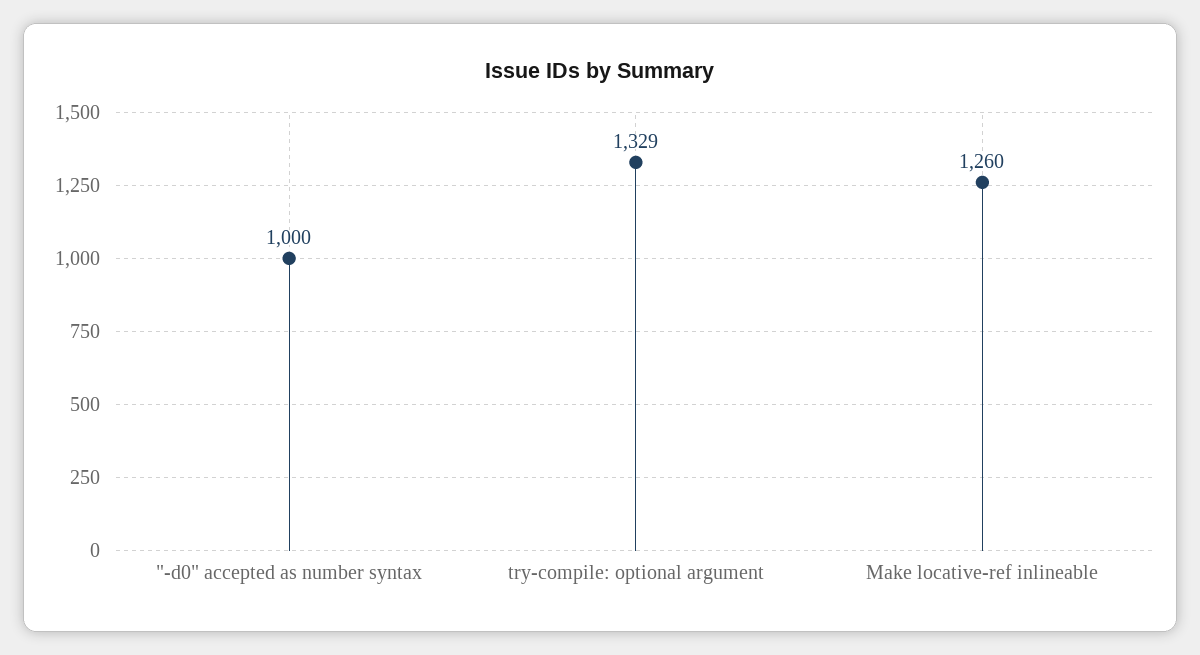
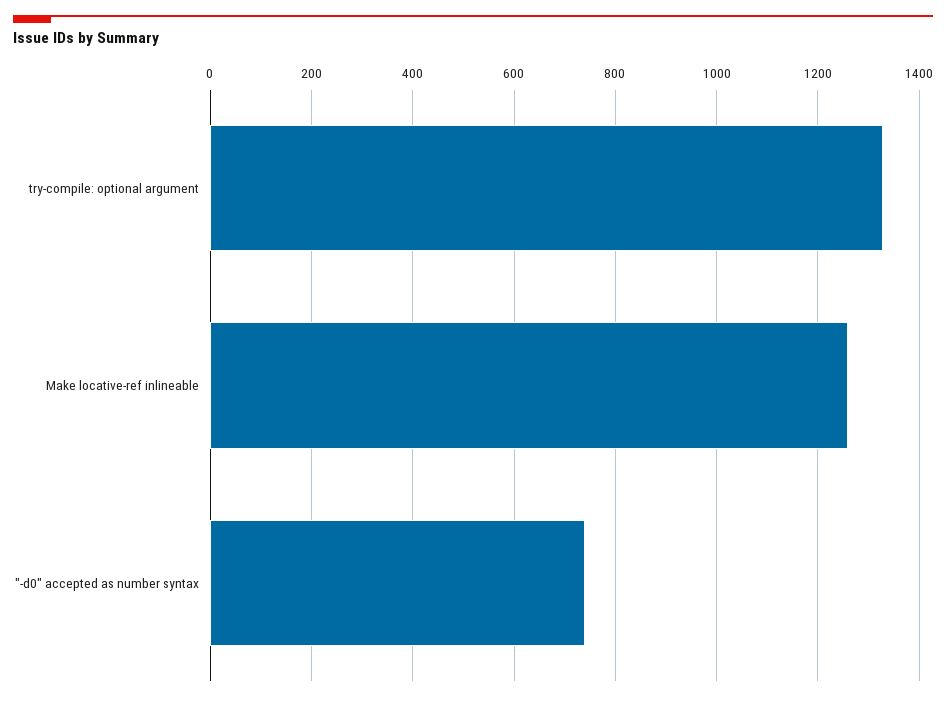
  {
-   "\"-d0\" accepted as number syntax": 1000,
+   "\"-d0\" accepted as number syntax": 740,
    "try-compile: optional argument": 1329,
    "Make locative-ref inlineable": 1260
  }

